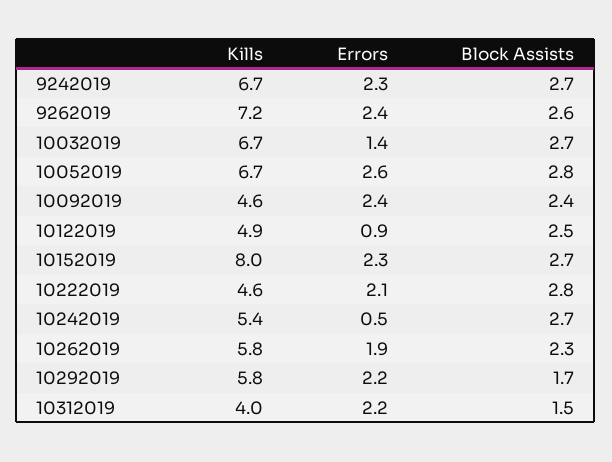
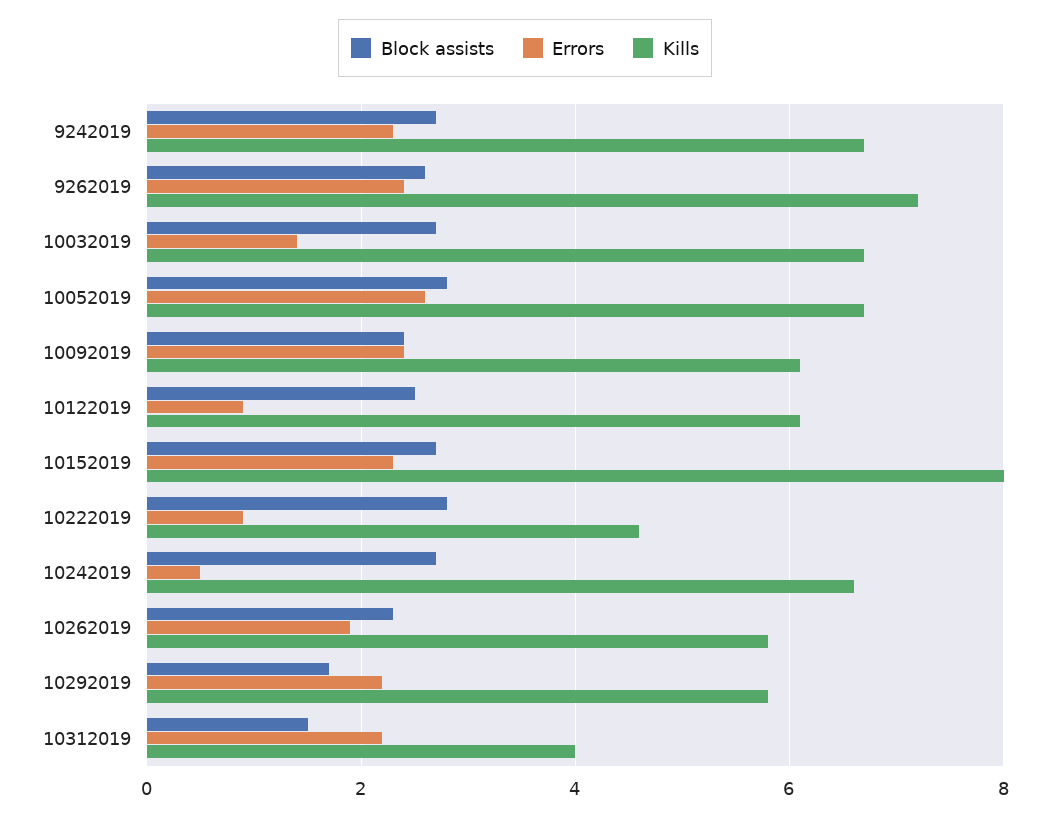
  {
    "Kills": {
      "9242019": 6.7,
      "9262019": 7.2,
      "10032019": 6.7,
      "10052019": 6.7,
-     "10092019": 4.6,
+     "10092019": 6,
-     "10122019": 4.9,
+     "10122019": 6,
      "10152019": 8,
      "10222019": 4.6,
-     "10242019": 5.4,
+     "10242019": 6.5,
      "10262019": 5.8,
      "10292019": 5.8,
      "10312019": 4
    },
    "Errors": {
      "9242019": 2.3,
      "9262019": 2.4,
      "10032019": 1.4,
      "10052019": 2.6,
      "10092019": 2.4,
      "10122019": 0.9,
      "10152019": 2.3,
-     "10222019": 2.1,
+     "10222019": 1,
      "10242019": 0.5,
      "10262019": 1.9,
      "10292019": 2.2,
      "10312019": 2.2
    },
    "Block Assists": {
      "9242019": 2.7,
      "9262019": 2.6,
      "10032019": 2.7,
      "10052019": 2.8,
      "10092019": 2.4,
      "10122019": 2.5,
      "10152019": 2.7,
      "10222019": 2.8,
      "10242019": 2.7,
      "10262019": 2.3,
      "10292019": 1.7,
      "10312019": 1.5
    }
  }

